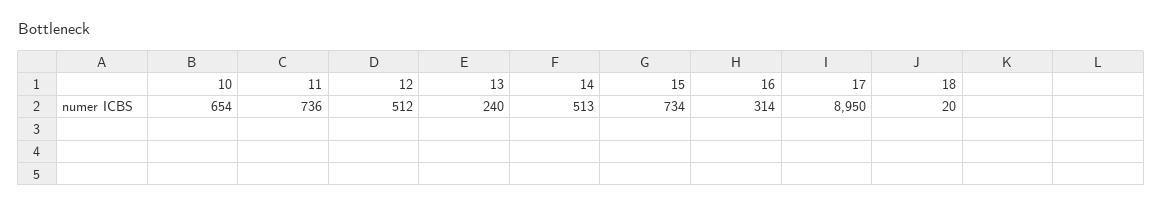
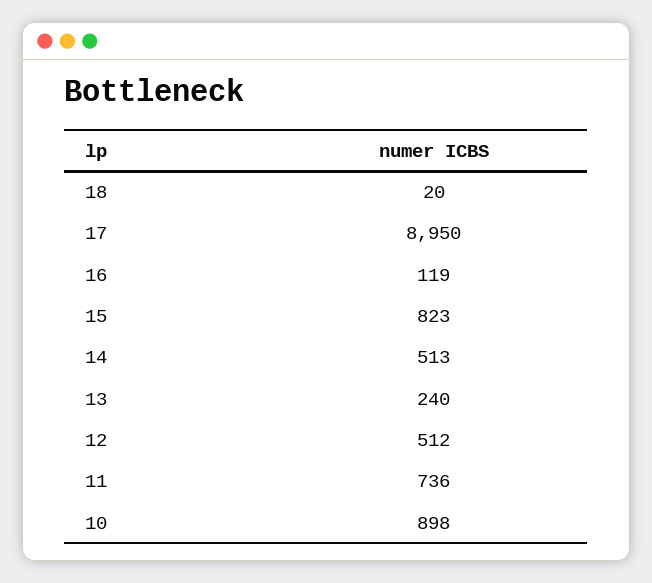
  {
-   "10": 654,
+   "10": 898,
    "11": 736,
    "12": 512,
    "13": 240,
    "14": 513,
-   "15": 734,
+   "15": 823,
-   "16": 314,
+   "16": 119,
    "17": 8950,
    "18": 20
  }

